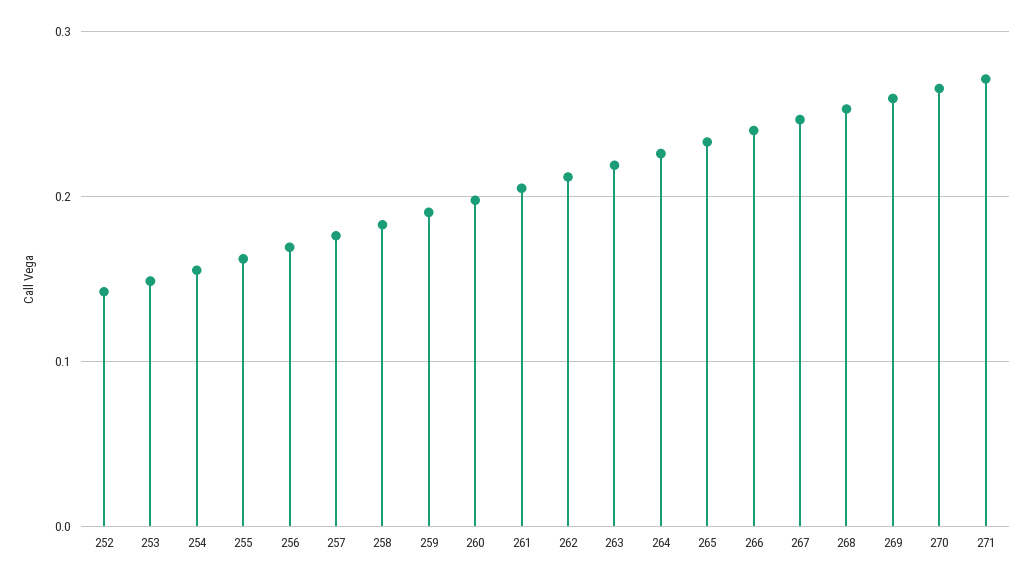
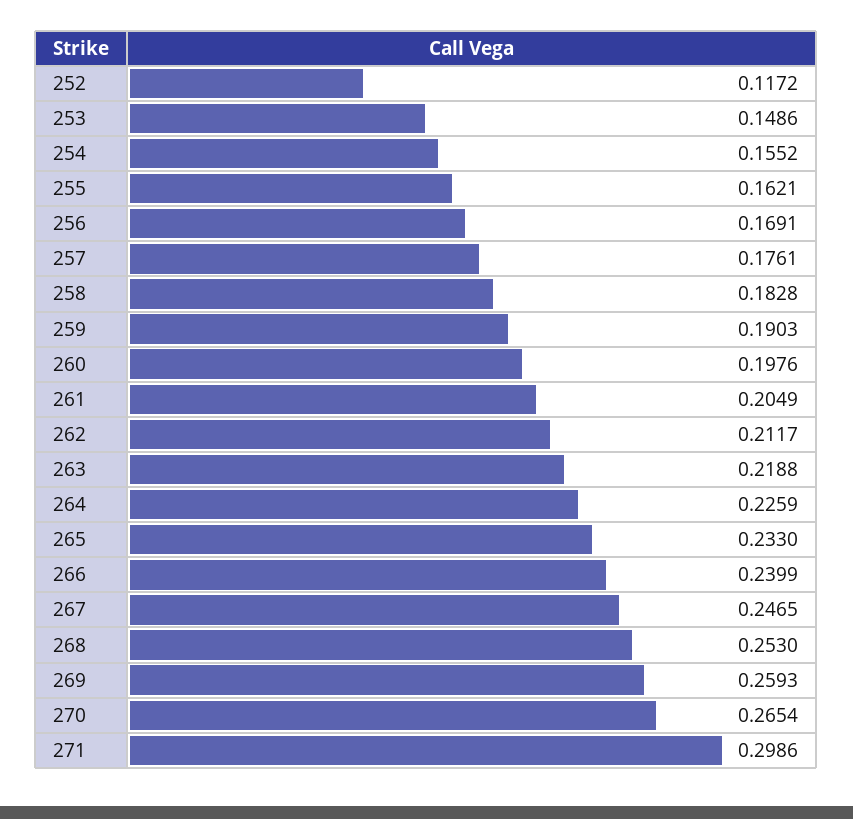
  {
-   "252": 0.14,
+   "252": 0.1172,
    "253": 0.1486,
    "254": 0.1552,
    "255": 0.1621,
    "256": 0.1691,
    "257": 0.1761,
    "258": 0.1828,
    "259": 0.1903,
    "260": 0.1976,
    "261": 0.2049,
    "262": 0.2117,
    "263": 0.2188,
    "264": 0.2259,
    "265": 0.233,
    "266": 0.2399,
    "267": 0.2465,
    "268": 0.253,
    "269": 0.2593,
    "270": 0.2654,
-   "271": 0.27
+   "271": 0.2986
  }

